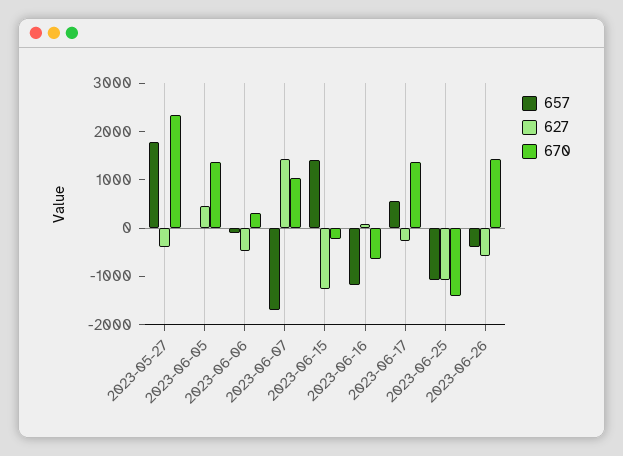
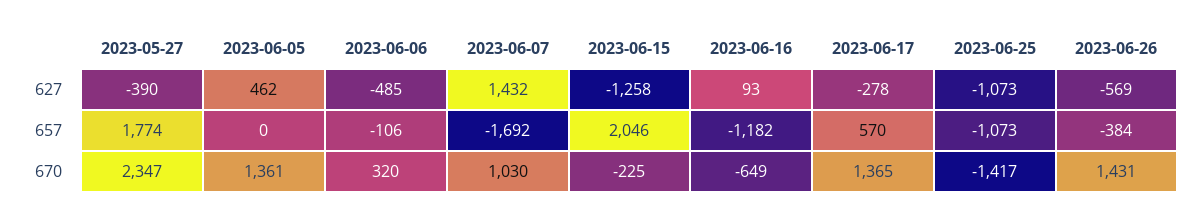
  {
    "657": {
      "2023-05-27": 1774,
      "2023-06-05": 0,
      "2023-06-06": -106,
      "2023-06-07": -1692,
-     "2023-06-15": 1400,
+     "2023-06-15": 2046,
      "2023-06-16": -1182,
      "2023-06-17": 570,
      "2023-06-25": -1073,
      "2023-06-26": -384
    },
    "627": {
      "2023-05-27": -390,
      "2023-06-05": 462,
      "2023-06-06": -485,
      "2023-06-07": 1432,
      "2023-06-15": -1258,
      "2023-06-16": 93,
      "2023-06-17": -278,
      "2023-06-25": -1073,
      "2023-06-26": -569
    },
    "670": {
      "2023-05-27": 2347,
      "2023-06-05": 1361,
      "2023-06-06": 320,
      "2023-06-07": 1030,
      "2023-06-15": -225,
      "2023-06-16": -649,
      "2023-06-17": 1365,
      "2023-06-25": -1417,
      "2023-06-26": 1431
    }
  }

